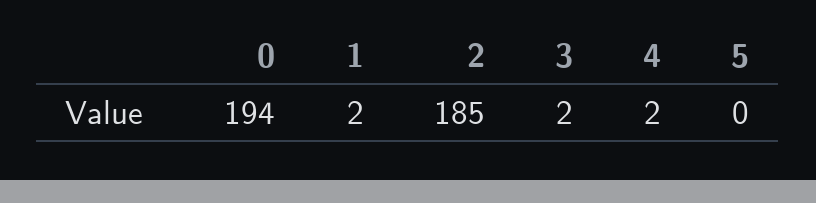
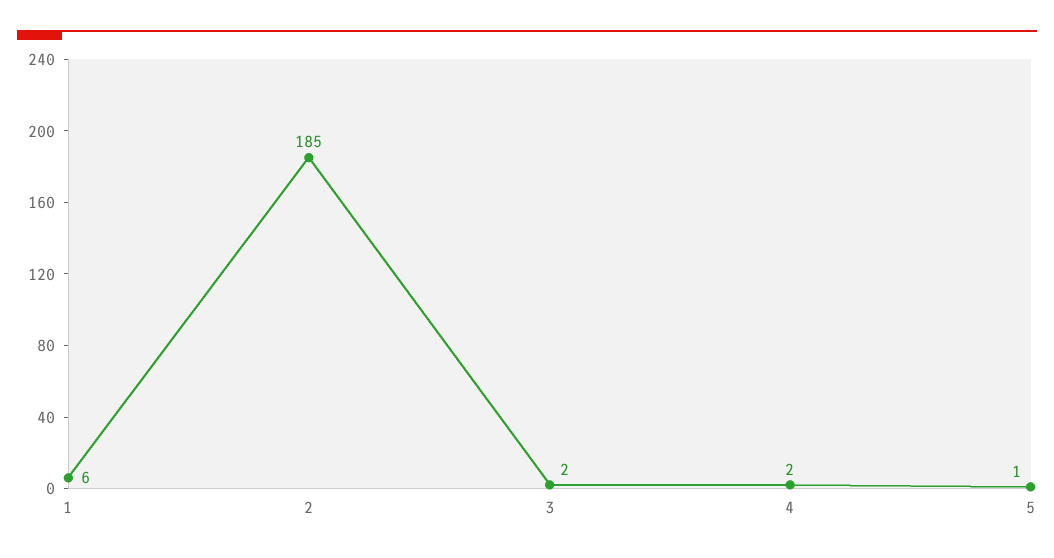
  {
-   "0": 194,
-   "1": 2,
+   "1": 6,
    "2": 185,
    "3": 2,
    "4": 2,
-   "5": 0
+   "5": 1
  }

